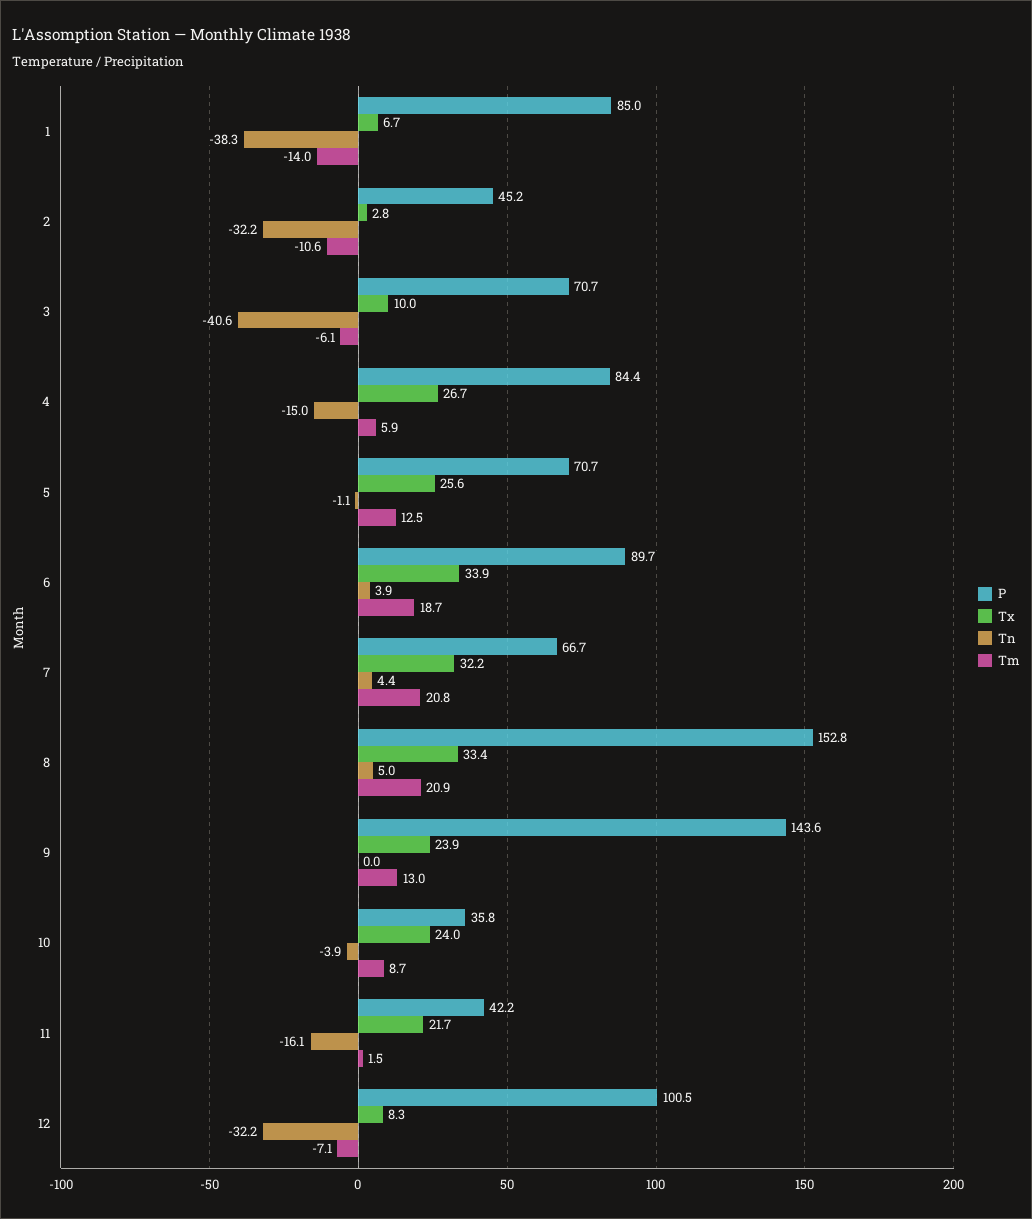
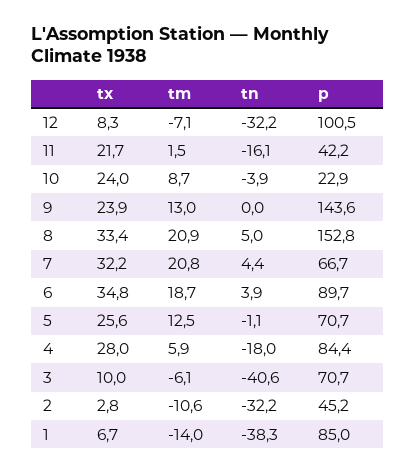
  {
    "P": {
      "1": 85,
      "2": 45.2,
      "3": 70.7,
      "4": 84.4,
      "5": 70.7,
      "6": 89.7,
      "7": 66.7,
      "8": 152.8,
      "9": 143.6,
-     "10": 35.8,
+     "10": 22.9,
      "11": 42.2,
      "12": 100.5
    },
    "Tx": {
      "1": 6.7,
      "2": 2.8,
      "3": 10,
-     "4": 26.7,
+     "4": 28,
      "5": 25.6,
-     "6": 33.9,
+     "6": 34.8,
      "7": 32.2,
      "8": 33.4,
      "9": 23.9,
      "10": 24,
      "11": 21.7,
      "12": 8.3
    },
    "Tn": {
      "1": -38.3,
      "2": -32.2,
      "3": -40.6,
-     "4": -15,
+     "4": -18,
      "5": -1.1,
      "6": 3.9,
      "7": 4.4,
      "8": 5,
      "9": 0,
      "10": -3.9,
      "11": -16.1,
      "12": -32.2
    },
    "Tm": {
      "1": -14,
      "2": -10.6,
      "3": -6.1,
      "4": 5.9,
      "5": 12.5,
      "6": 18.7,
      "7": 20.8,
      "8": 20.9,
      "9": 13,
      "10": 8.7,
      "11": 1.5,
      "12": -7.1
    }
  }

